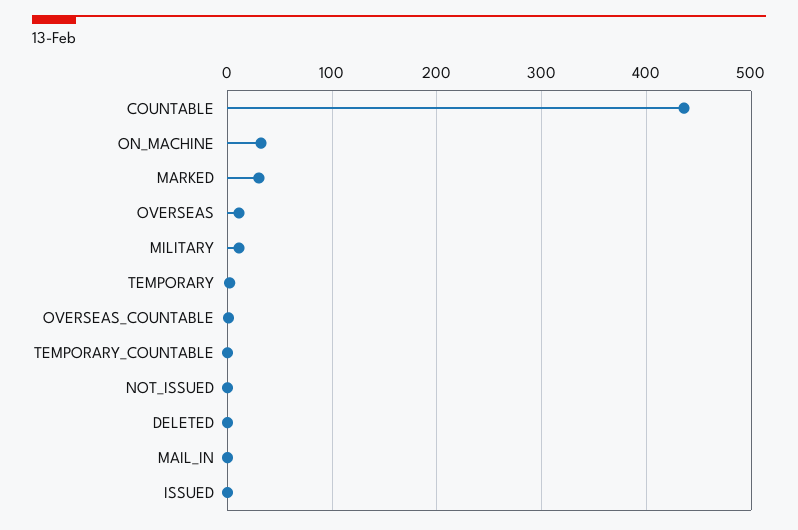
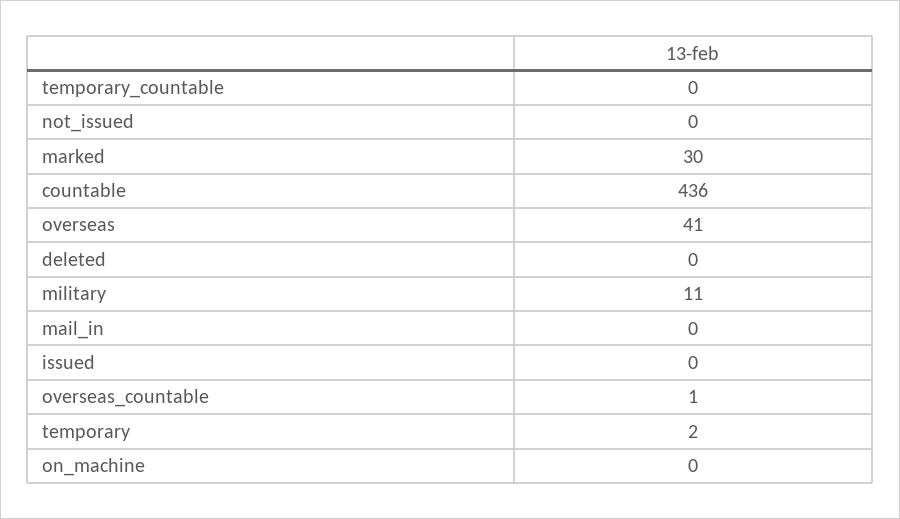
  {
    "COUNTABLE": 436,
-   "ON_MACHINE": 30,
+   "ON_MACHINE": 0,
    "MARKED": 30,
-   "OVERSEAS": 10,
+   "OVERSEAS": 41,
    "MILITARY": 11,
    "TEMPORARY": 2,
    "OVERSEAS_COUNTABLE": 1,
    "TEMPORARY_COUNTABLE": 0,
    "NOT_ISSUED": 0,
    "DELETED": 0,
    "MAIL_IN": 0,
    "ISSUED": 0
  }

